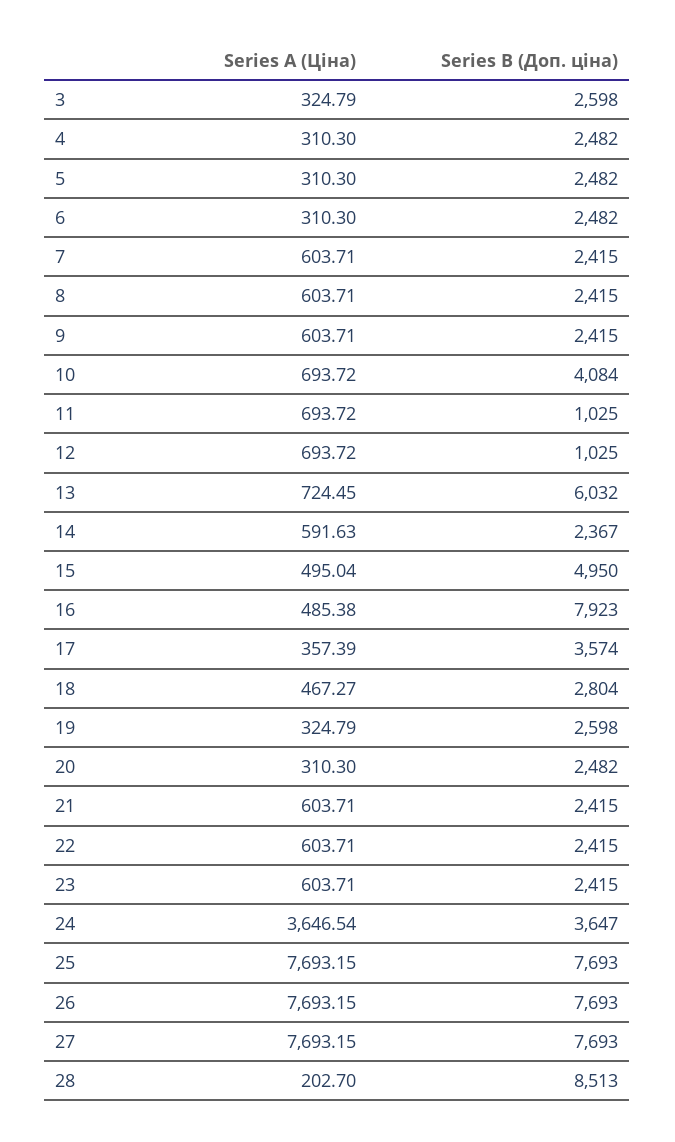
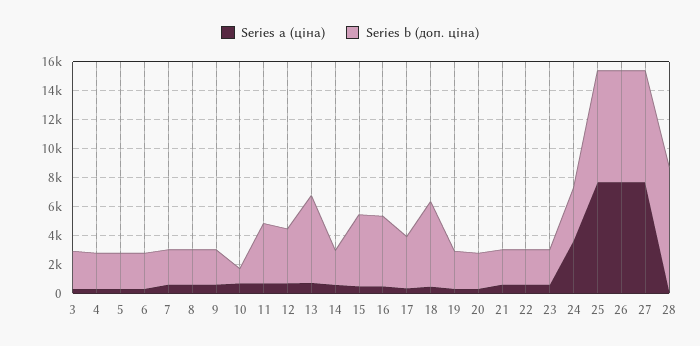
  {
    "Series A (Ціна)": {
      "3": 324.79,
      "4": 310.3,
      "5": 310.3,
      "6": 310.3,
      "7": 603.71,
      "8": 603.71,
      "9": 603.71,
      "10": 693.72,
      "11": 693.72,
      "12": 693.72,
      "13": 724.45,
      "14": 591.63,
      "15": 495.04,
      "16": 485.38,
      "17": 357.39,
      "18": 467.27,
      "19": 324.79,
      "20": 310.3,
      "21": 603.71,
      "22": 603.71,
      "23": 603.71,
      "24": 3646.54,
      "25": 7693.15,
      "26": 7693.15,
      "27": 7693.15,
      "28": 202.7
    },
    "Series B (Доп. ціна)": {
      "3": 2598,
      "4": 2482,
      "5": 2482,
      "6": 2482,
      "7": 2415,
      "8": 2415,
      "9": 2415,
-     "10": 4084,
+     "10": 1000,
-     "11": 1025,
+     "11": 4000,
-     "12": 1025,
+     "12": 4000,
      "13": 6032,
      "14": 2367,
      "15": 4950,
-     "16": 7923,
+     "16": 5000,
      "17": 3574,
-     "18": 2804,
+     "18": 6000,
      "19": 2598,
      "20": 2482,
      "21": 2415,
      "22": 2415,
      "23": 2415,
      "24": 3647,
      "25": 7693,
      "26": 7693,
      "27": 7693,
      "28": 8513
    }
  }

